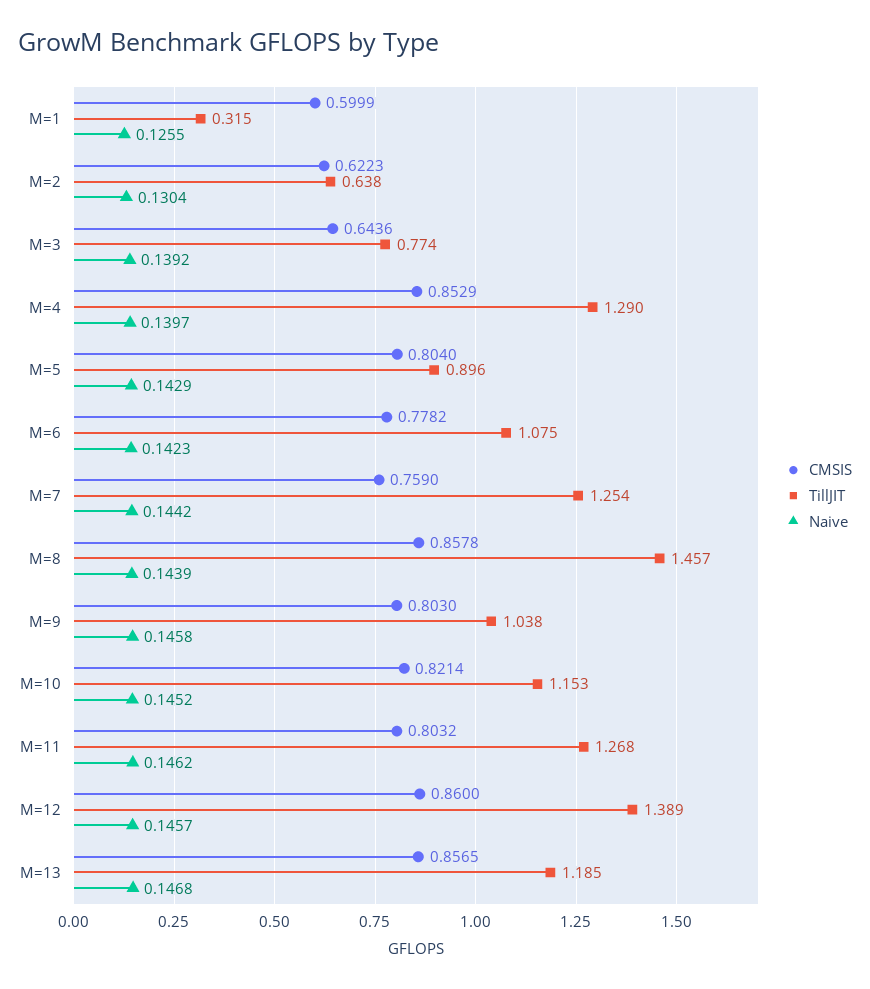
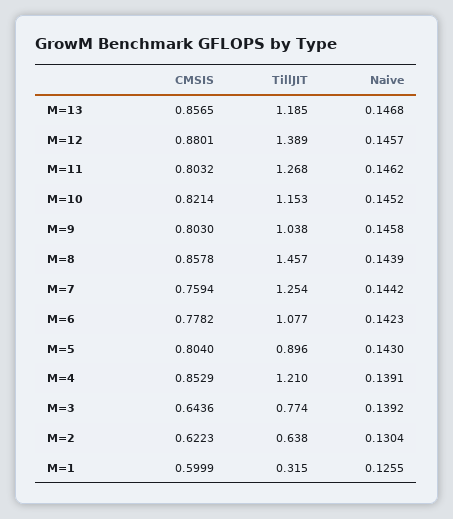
  {
    "CMSIS": {
      "M=1": 0.5999,
      "M=2": 0.6223,
      "M=3": 0.6436,
      "M=4": 0.8529,
      "M=5": 0.804,
      "M=6": 0.7782,
-     "M=7": 0.759,
+     "M=7": 0.7594,
      "M=8": 0.8578,
      "M=9": 0.803,
      "M=10": 0.8214,
      "M=11": 0.8032,
-     "M=12": 0.86,
+     "M=12": 0.8801,
      "M=13": 0.8565
    },
    "TillJIT": {
      "M=1": 0.315,
      "M=2": 0.638,
      "M=3": 0.774,
-     "M=4": 1.29,
+     "M=4": 1.21,
      "M=5": 0.896,
-     "M=6": 1.075,
+     "M=6": 1.077,
      "M=7": 1.254,
      "M=8": 1.457,
      "M=9": 1.038,
      "M=10": 1.153,
      "M=11": 1.268,
      "M=12": 1.389,
      "M=13": 1.185
    },
    "Naive": {
      "M=1": 0.1255,
      "M=2": 0.1304,
      "M=3": 0.1392,
-     "M=4": 0.1397,
+     "M=4": 0.1391,
-     "M=5": 0.1429,
+     "M=5": 0.143,
      "M=6": 0.1423,
      "M=7": 0.1442,
      "M=8": 0.1439,
      "M=9": 0.1458,
      "M=10": 0.1452,
      "M=11": 0.1462,
      "M=12": 0.1457,
      "M=13": 0.1468
    }
  }

